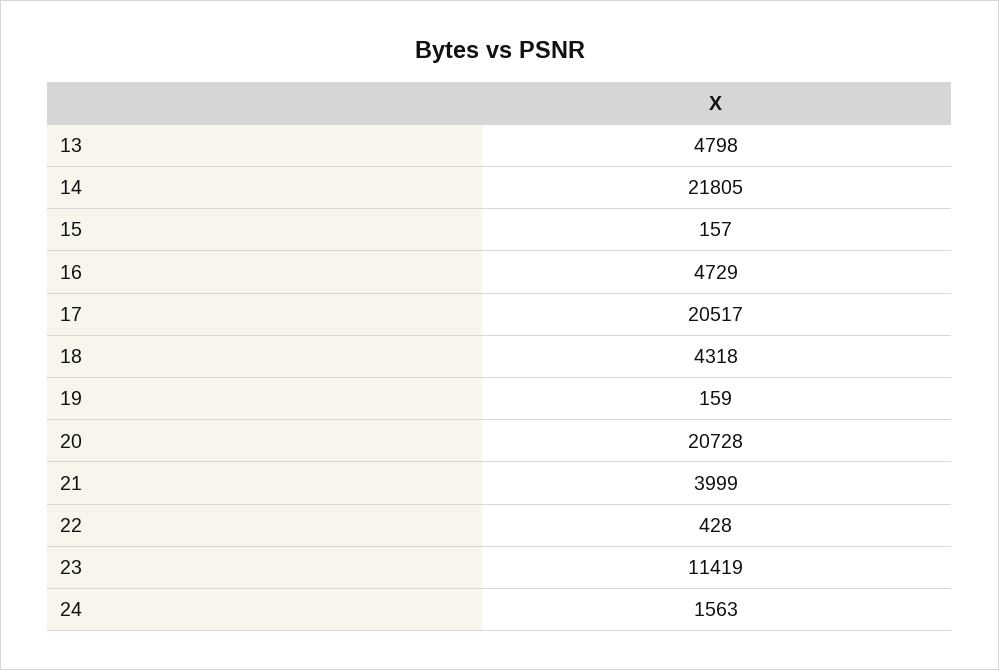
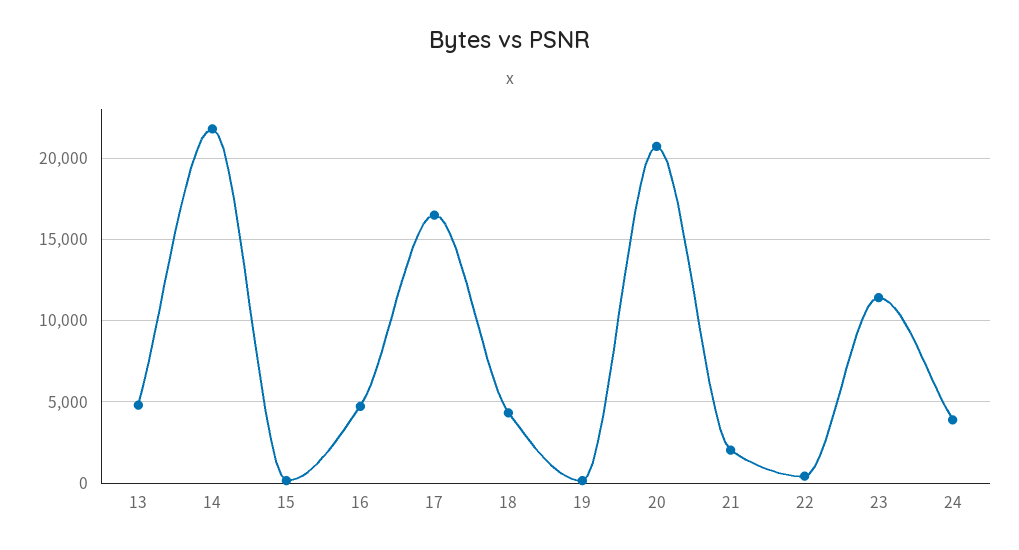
  {
    "13": 4798,
    "14": 21805,
    "15": 157,
    "16": 4729,
-   "17": 20517,
+   "17": 16500,
    "18": 4318,
    "19": 159,
    "20": 20728,
-   "21": 3999,
+   "21": 2000,
    "22": 428,
    "23": 11419,
-   "24": 1563
+   "24": 4000
  }

